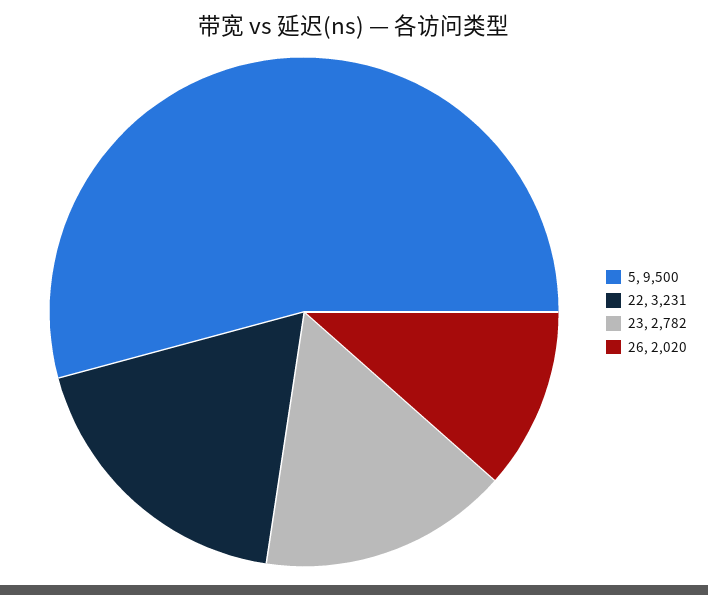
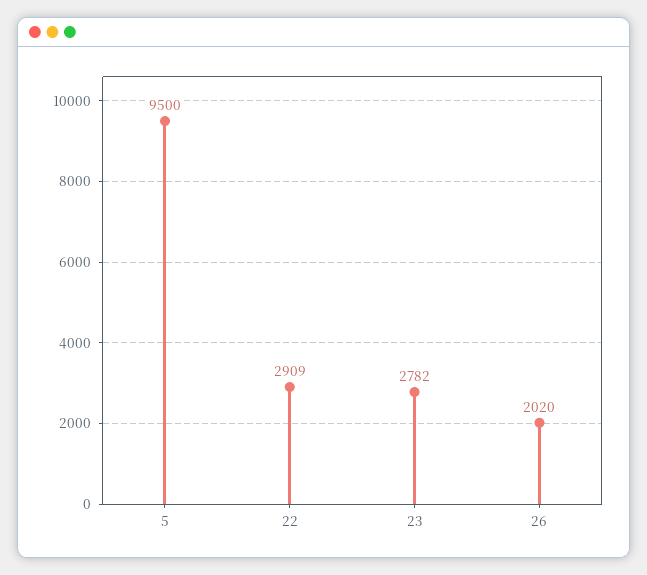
  {
    "5": 9500,
-   "22": 3231,
+   "22": 2909,
    "23": 2782,
    "26": 2020
  }

